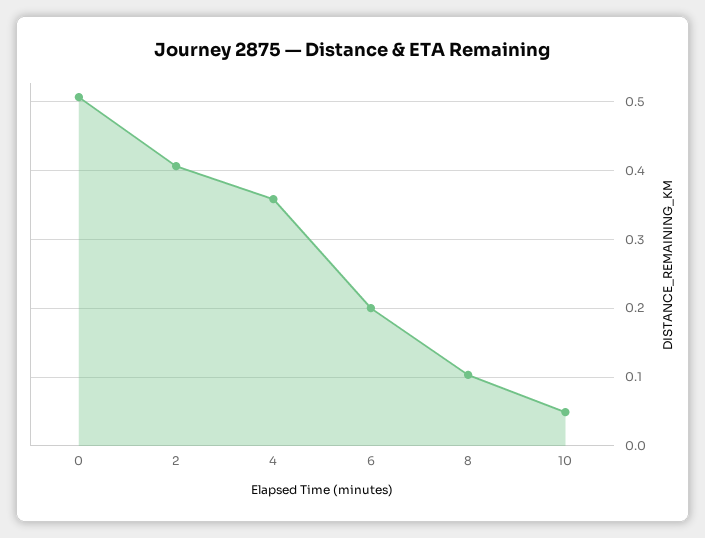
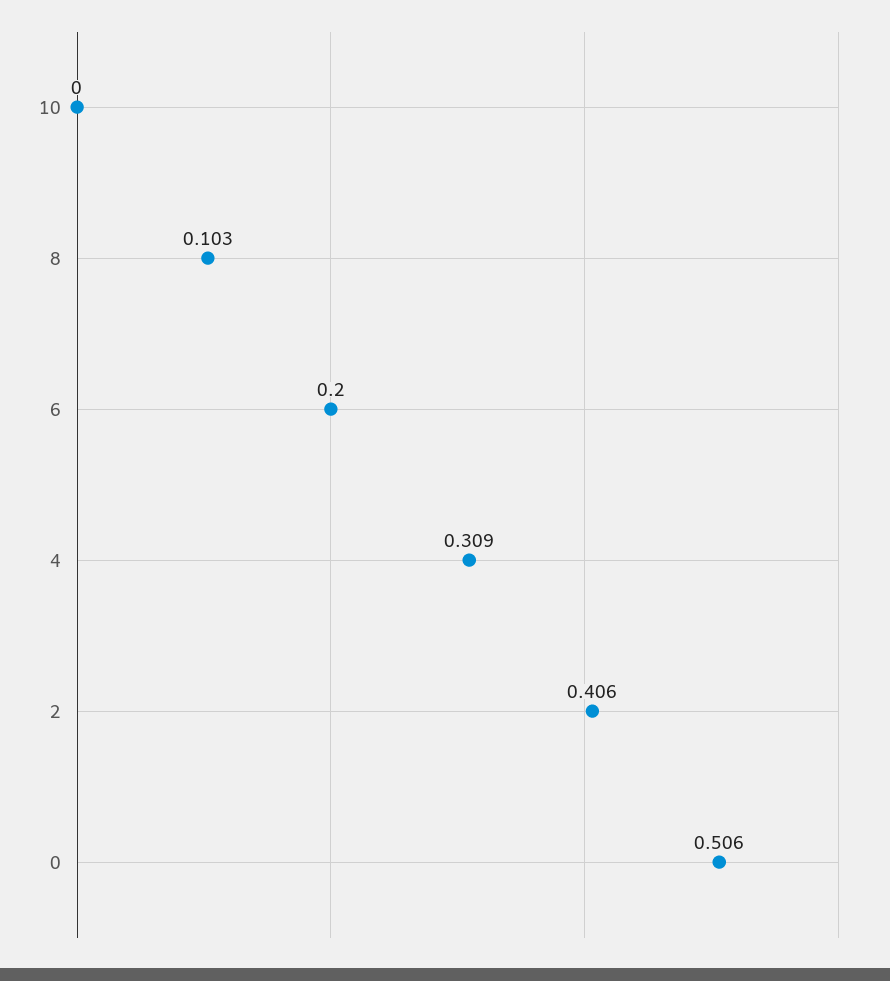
  {
    "0": 0.506,
    "2": 0.406,
-   "4": 0.36,
+   "4": 0.309,
    "6": 0.2,
    "8": 0.103,
-   "10": 0.05
+   "10": 0
  }

